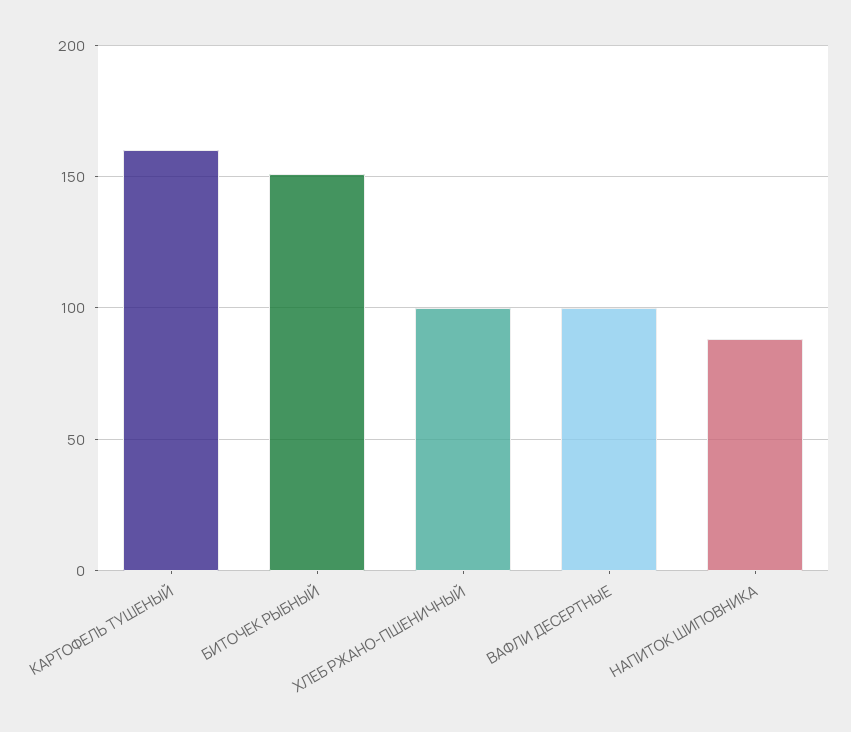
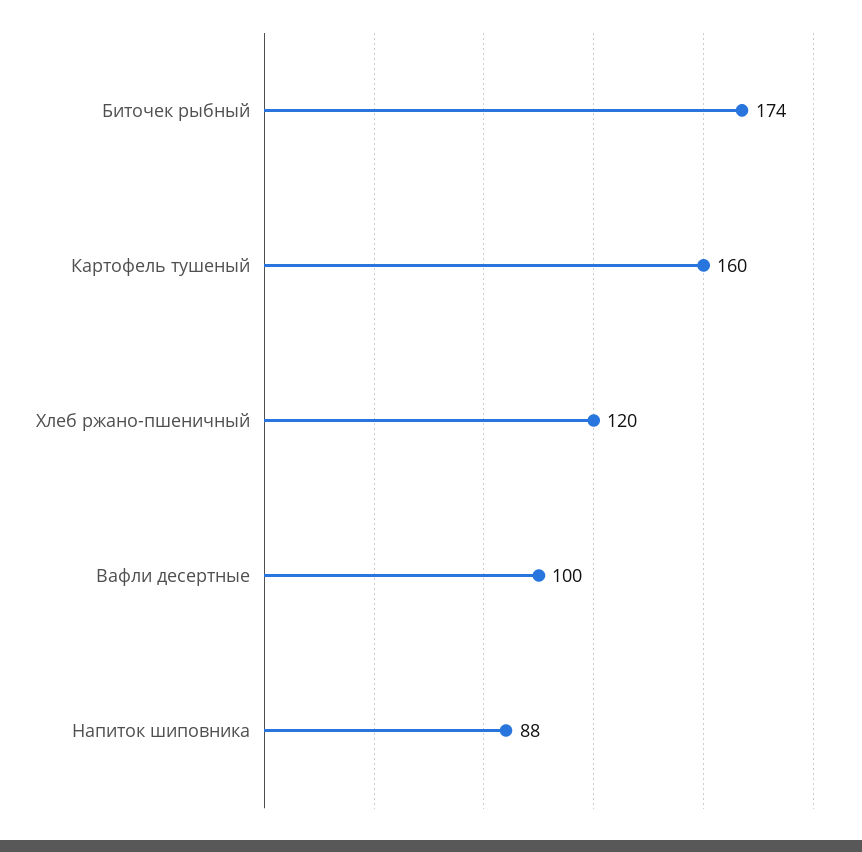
  {
    "КАРТОФЕЛЬ ТУШЕНЫЙ": 160,
-   "БИТОЧЕК РЫБНЫЙ": 150,
+   "БИТОЧЕК РЫБНЫЙ": 174,
-   "ХЛЕБ РЖАНО-ПШЕНИЧНЫЙ": 100,
+   "ХЛЕБ РЖАНО-ПШЕНИЧНЫЙ": 120,
    "ВАФЛИ ДЕСЕРТНЫЕ": 100,
    "НАПИТОК ШИПОВНИКА": 88
  }

